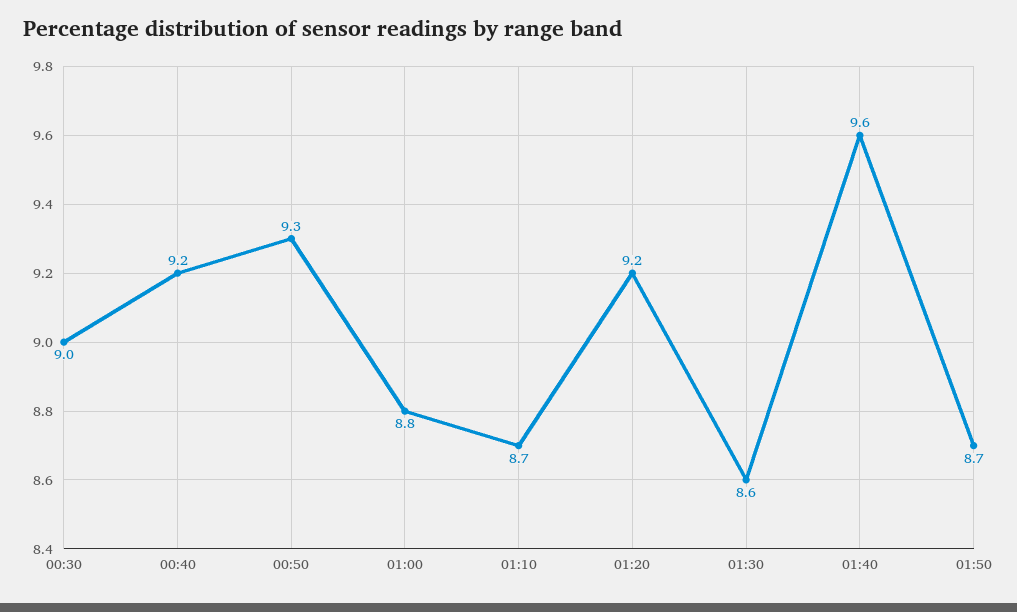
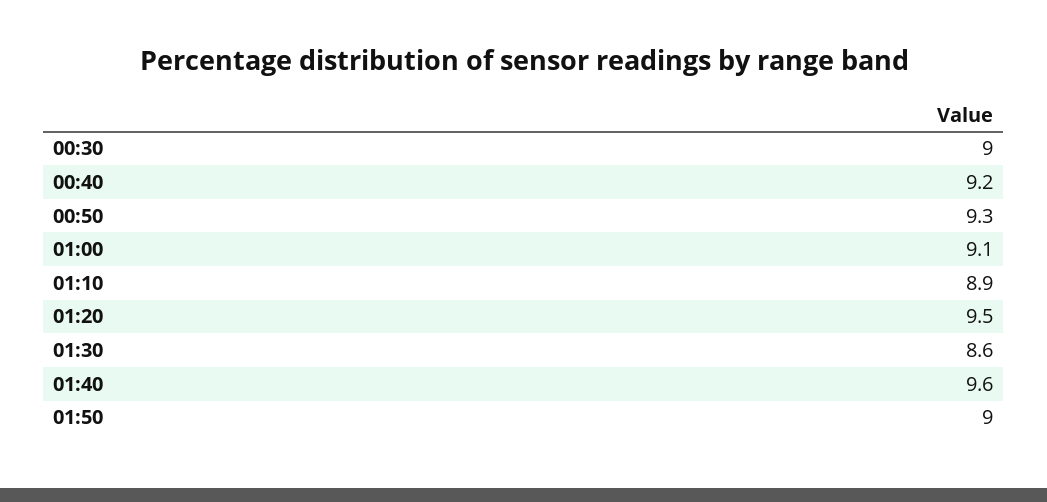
  {
    "00:30": 9,
    "00:40": 9.2,
    "00:50": 9.3,
-   "01:00": 8.8,
+   "01:00": 9.1,
-   "01:10": 8.7,
+   "01:10": 8.9,
-   "01:20": 9.2,
+   "01:20": 9.5,
    "01:30": 8.6,
    "01:40": 9.6,
-   "01:50": 8.7
+   "01:50": 9
  }

